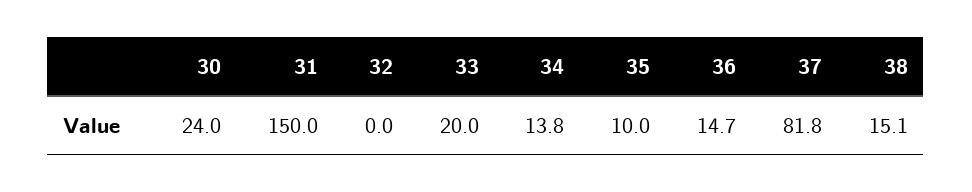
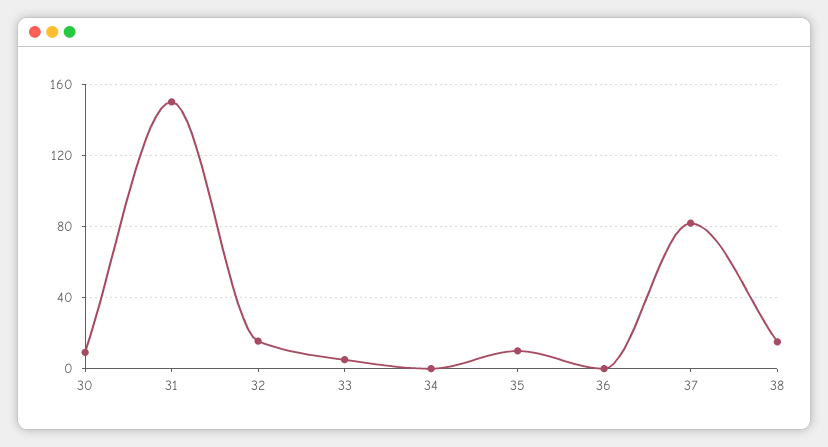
  {
-   "30": 24,
+   "30": 10,
    "31": 150,
-   "32": 0,
+   "32": 15,
-   "33": 20,
+   "33": 5,
-   "34": 13.8,
+   "34": 0,
    "35": 10,
-   "36": 14.7,
+   "36": 0,
    "37": 81.8,
    "38": 15.1
  }

